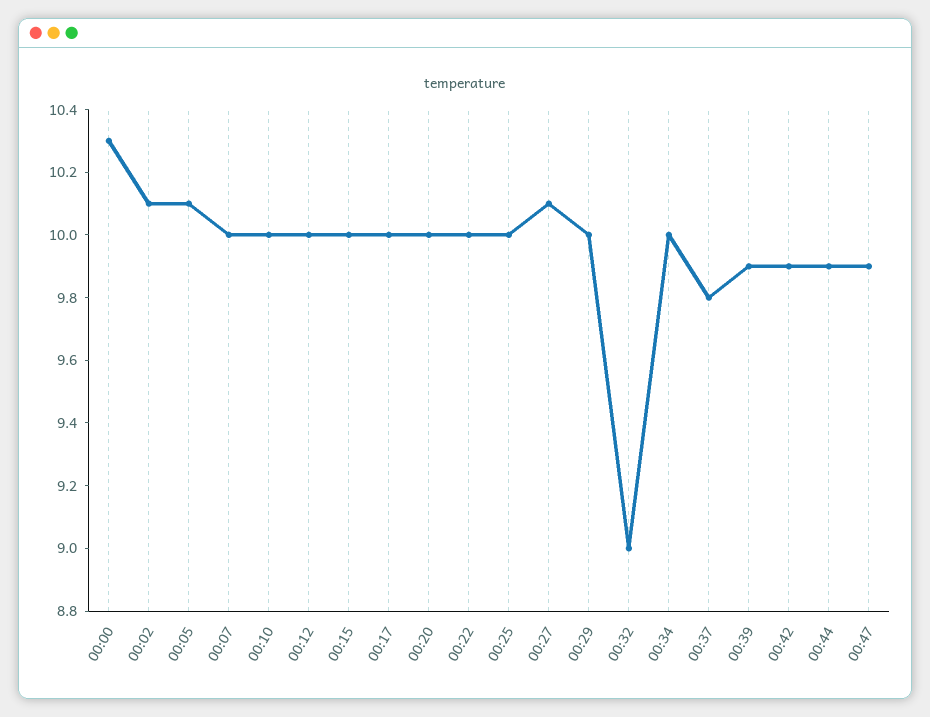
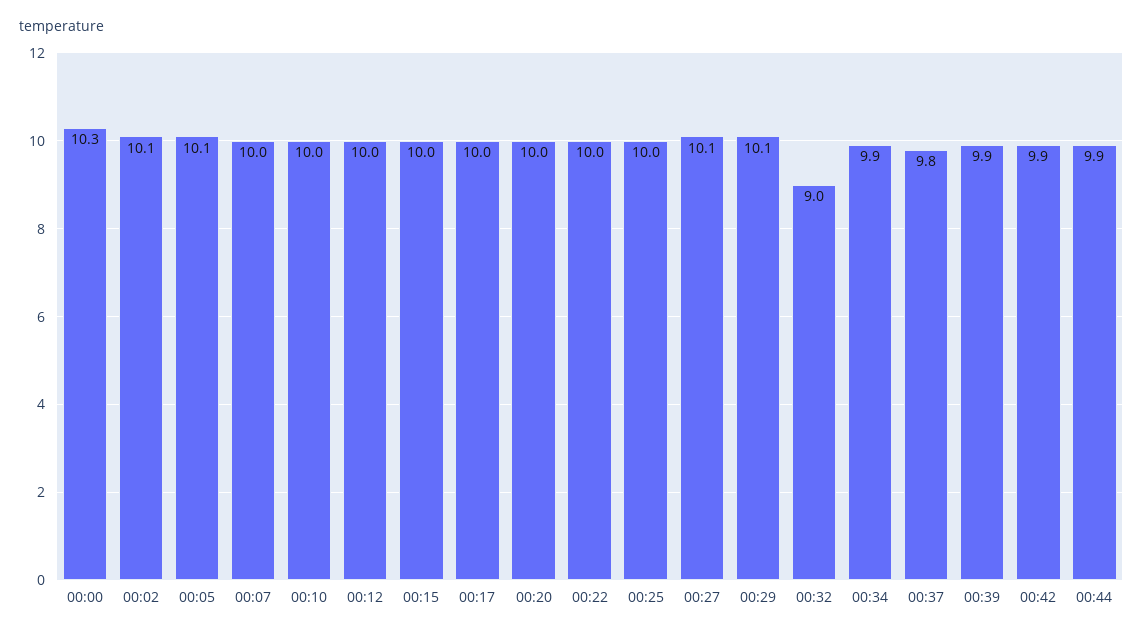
  {
    "00:00": 10.3,
    "00:02": 10.1,
    "00:05": 10.1,
    "00:07": 10,
    "00:10": 10,
    "00:12": 10,
    "00:15": 10,
    "00:17": 10,
    "00:20": 10,
    "00:22": 10,
    "00:25": 10,
    "00:27": 10.1,
-   "00:29": 10,
+   "00:29": 10.1,
    "00:32": 9,
-   "00:34": 10,
+   "00:34": 9.9,
    "00:37": 9.8,
    "00:39": 9.9,
    "00:42": 9.9,
-   "00:44": 9.9,
+   "00:44": 9.9
-   "00:47": 9.9
  }

